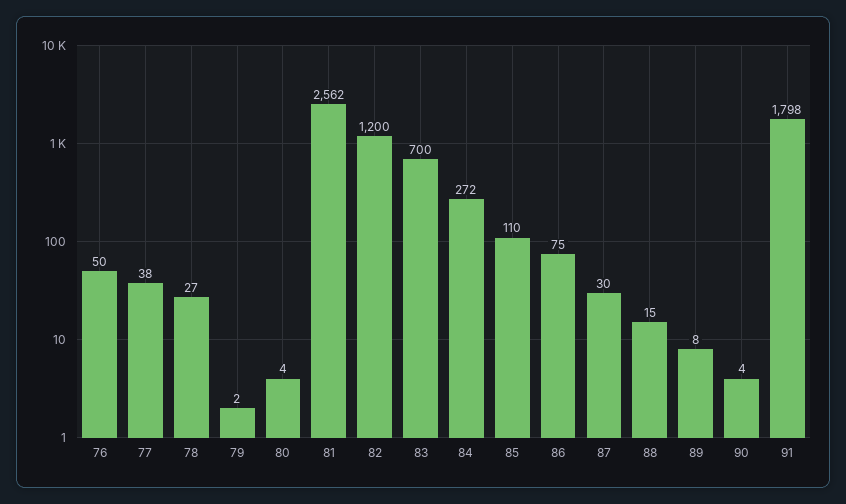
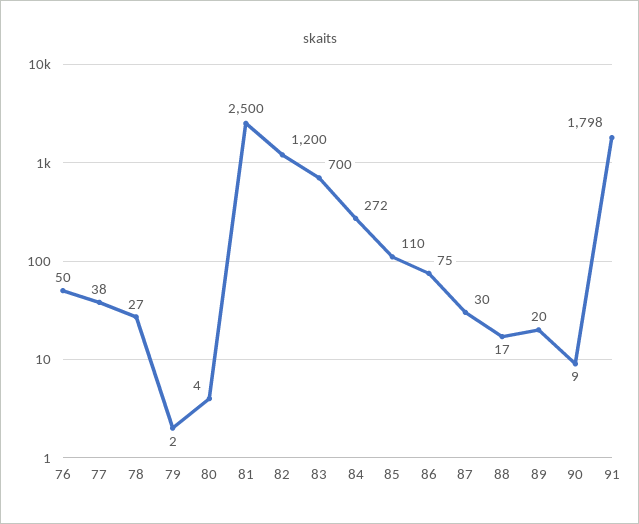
  {
    "76": 50,
    "77": 38,
    "78": 27,
    "79": 2,
    "80": 4,
-   "81": 2562,
+   "81": 2500,
    "82": 1200,
    "83": 700,
    "84": 272,
    "85": 110,
    "86": 75,
    "87": 30,
-   "88": 15,
+   "88": 17,
-   "89": 8,
+   "89": 20,
-   "90": 4,
+   "90": 9,
    "91": 1798
  }

